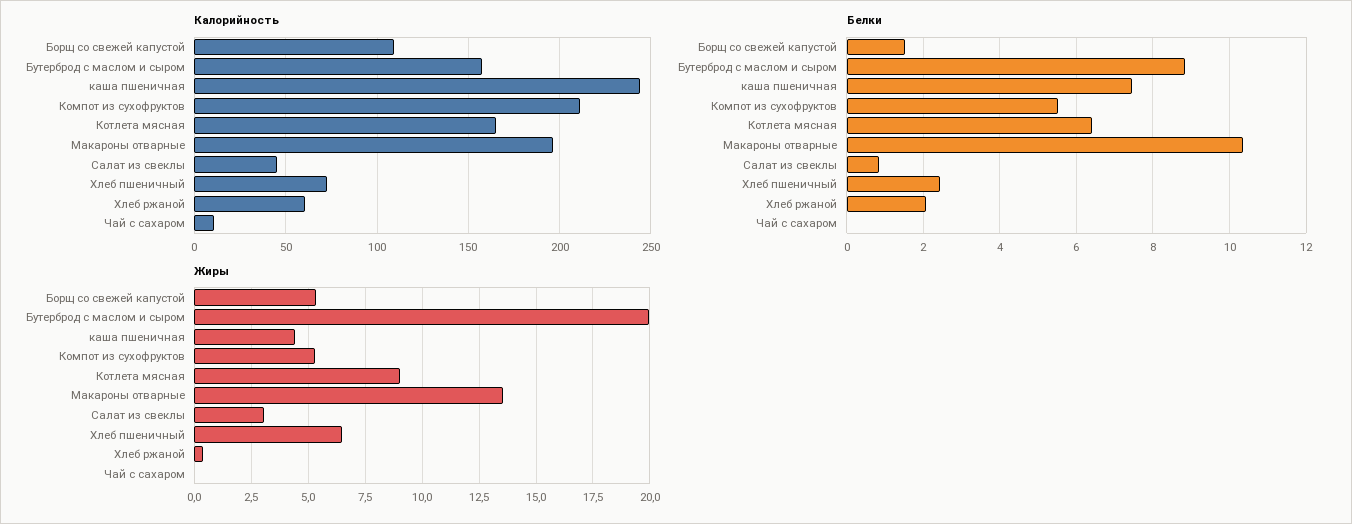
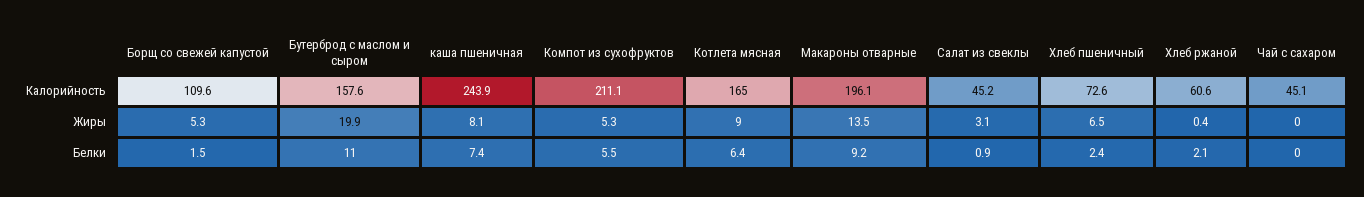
  {
    "Калорийность": {
      "Борщ со свежей капустой": 109.6,
      "Бутерброд с маслом и сыром": 157.6,
      "каша пшеничная": 243.9,
      "Компот из сухофруктов": 211.1,
      "Котлета мясная": 165,
      "Макароны отварные": 196.1,
      "Салат из свеклы": 45.2,
      "Хлеб пшеничный": 72.6,
      "Хлеб ржаной": 60.6,
-     "Чай с сахаром": 10
+     "Чай с сахаром": 45.1
    },
    "Белки": {
      "Борщ со свежей капустой": 1.5,
-     "Бутерброд с маслом и сыром": 8.8,
+     "Бутерброд с маслом и сыром": 11,
      "каша пшеничная": 7.4,
      "Компот из сухофруктов": 5.5,
      "Котлета мясная": 6.4,
-     "Макароны отварные": 10.4,
+     "Макароны отварные": 9.2,
      "Салат из свеклы": 0.9,
      "Хлеб пшеничный": 2.4,
      "Хлеб ржаной": 2.1,
      "Чай с сахаром": 0
    },
    "Жиры": {
      "Борщ со свежей капустой": 5.3,
      "Бутерброд с маслом и сыром": 19.9,
-     "каша пшеничная": 4.5,
+     "каша пшеничная": 8.1,
      "Компот из сухофруктов": 5.3,
      "Котлета мясная": 9,
      "Макароны отварные": 13.5,
      "Салат из свеклы": 3.1,
      "Хлеб пшеничный": 6.5,
      "Хлеб ржаной": 0.4,
      "Чай с сахаром": 0
    }
  }

